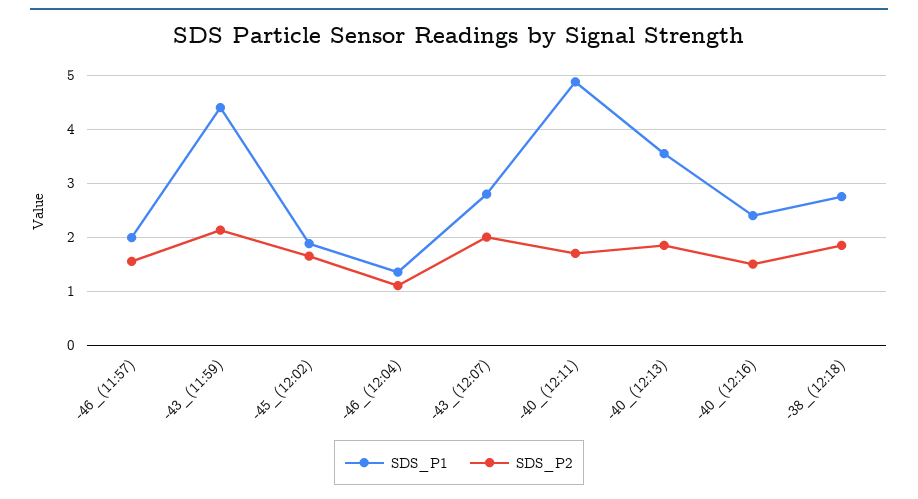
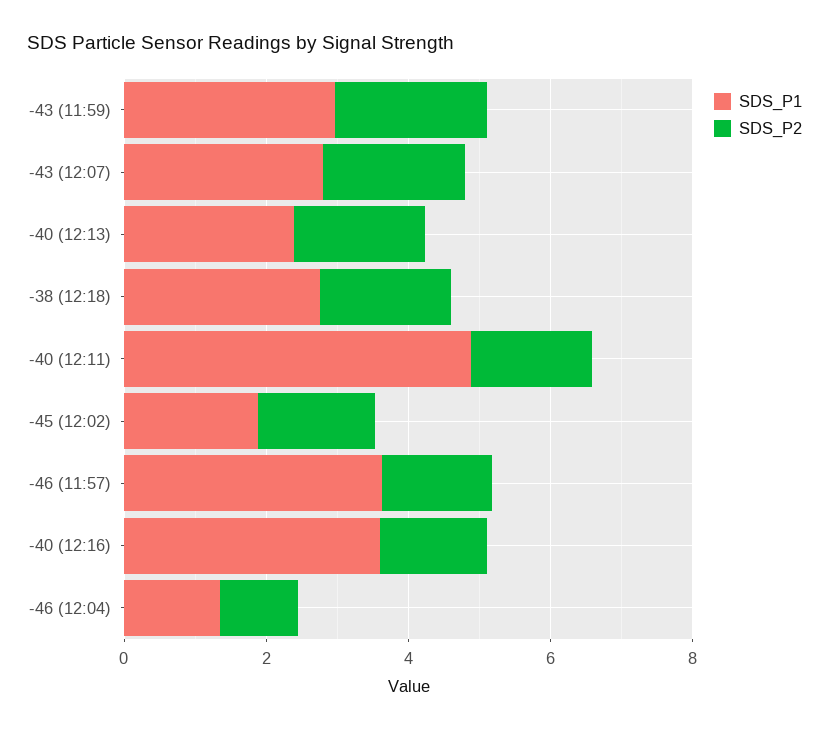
  {
    "SDS_P1": {
-     "-46_(11:57)": 2,
+     "-46_(11:57)": 3.5,
-     "-43_(11:59)": 4.4,
+     "-43_(11:59)": 3,
      "-45_(12:02)": 1.8,
      "-46_(12:04)": 1.4,
      "-43_(12:07)": 2.8,
      "-40_(12:11)": 4.8,
-     "-40_(12:13)": 3.6,
+     "-40_(12:13)": 2.5,
-     "-40_(12:16)": 2.4,
+     "-40_(12:16)": 3.5,
      "-38_(12:18)": 2.8
    },
    "SDS_P2": {
      "-46_(11:57)": 1.6,
      "-43_(11:59)": 2.2,
      "-45_(12:02)": 1.6,
      "-46_(12:04)": 1.2,
      "-43_(12:07)": 2,
      "-40_(12:11)": 1.8,
      "-40_(12:13)": 1.8,
      "-40_(12:16)": 1.6,
      "-38_(12:18)": 1.8
    }
  }

